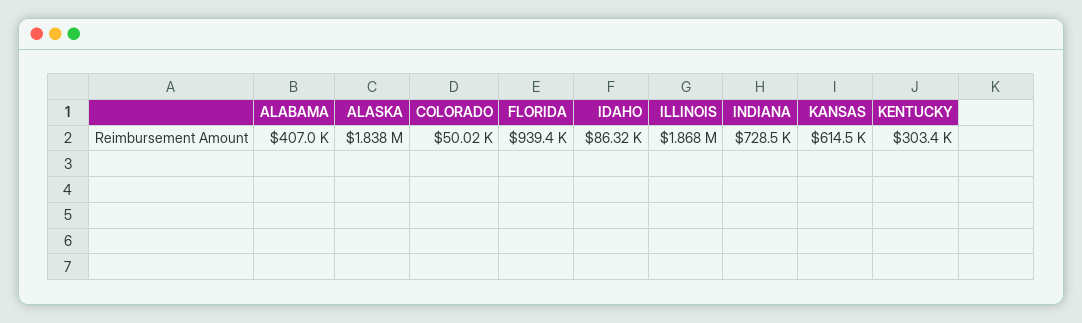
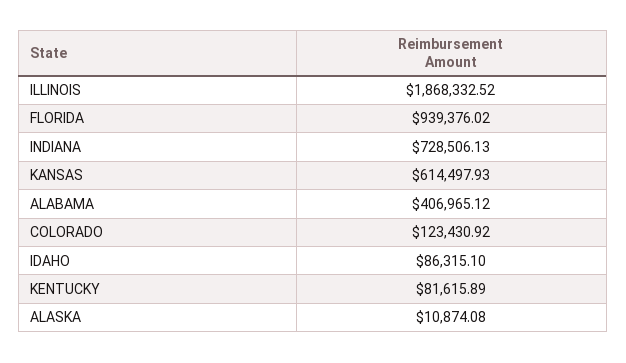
  {
    "ALABAMA": 406965.12,
-   "ALASKA": 1838000,
+   "ALASKA": 10874.08,
-   "COLORADO": 50020,
+   "COLORADO": 123430.92,
    "FLORIDA": 939376.02,
    "IDAHO": 86315.1,
    "ILLINOIS": 1868332.52,
    "INDIANA": 728506.13,
    "KANSAS": 614497.93,
-   "KENTUCKY": 303400
+   "KENTUCKY": 81615.89
  }

